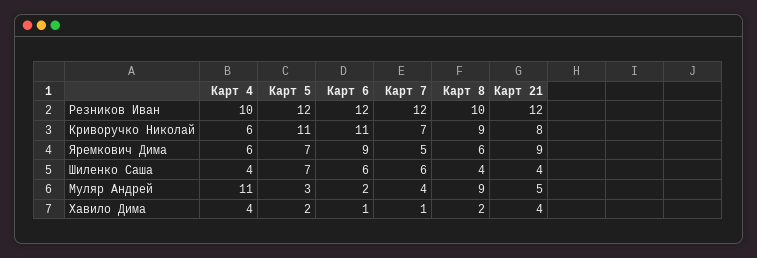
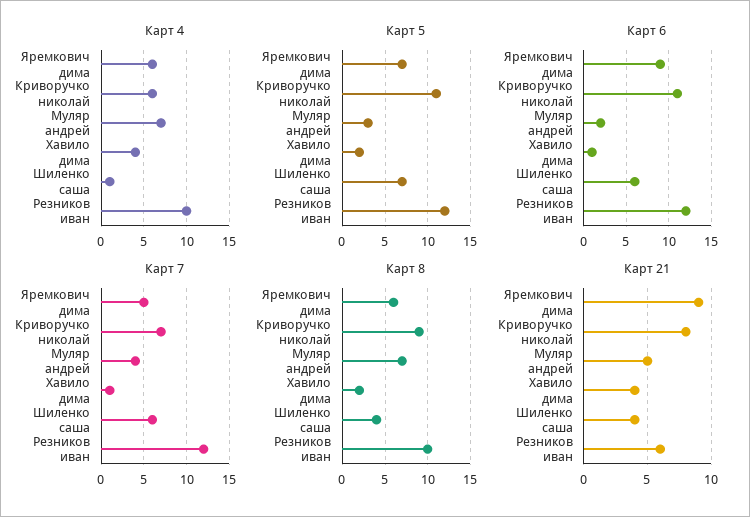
  {
    "Карт 4": {
      "Резников Иван": 10,
      "Криворучко Николай": 6,
      "Яремкович Дима": 6,
-     "Шиленко Саша": 4,
+     "Шиленко Саша": 1,
-     "Муляр Андрей": 11,
+     "Муляр Андрей": 7,
      "Хавило Дима": 4
    },
    "Карт 5": {
      "Резников Иван": 12,
      "Криворучко Николай": 11,
      "Яремкович Дима": 7,
      "Шиленко Саша": 7,
      "Муляр Андрей": 3,
      "Хавило Дима": 2
    },
    "Карт 6": {
      "Резников Иван": 12,
      "Криворучко Николай": 11,
      "Яремкович Дима": 9,
      "Шиленко Саша": 6,
      "Муляр Андрей": 2,
      "Хавило Дима": 1
    },
    "Карт 7": {
      "Резников Иван": 12,
      "Криворучко Николай": 7,
      "Яремкович Дима": 5,
      "Шиленко Саша": 6,
      "Муляр Андрей": 4,
      "Хавило Дима": 1
    },
    "Карт 8": {
      "Резников Иван": 10,
      "Криворучко Николай": 9,
      "Яремкович Дима": 6,
      "Шиленко Саша": 4,
-     "Муляр Андрей": 9,
+     "Муляр Андрей": 7,
      "Хавило Дима": 2
    },
    "Карт 21": {
-     "Резников Иван": 12,
+     "Резников Иван": 6,
      "Криворучко Николай": 8,
      "Яремкович Дима": 9,
      "Шиленко Саша": 4,
      "Муляр Андрей": 5,
      "Хавило Дима": 4
    }
  }

